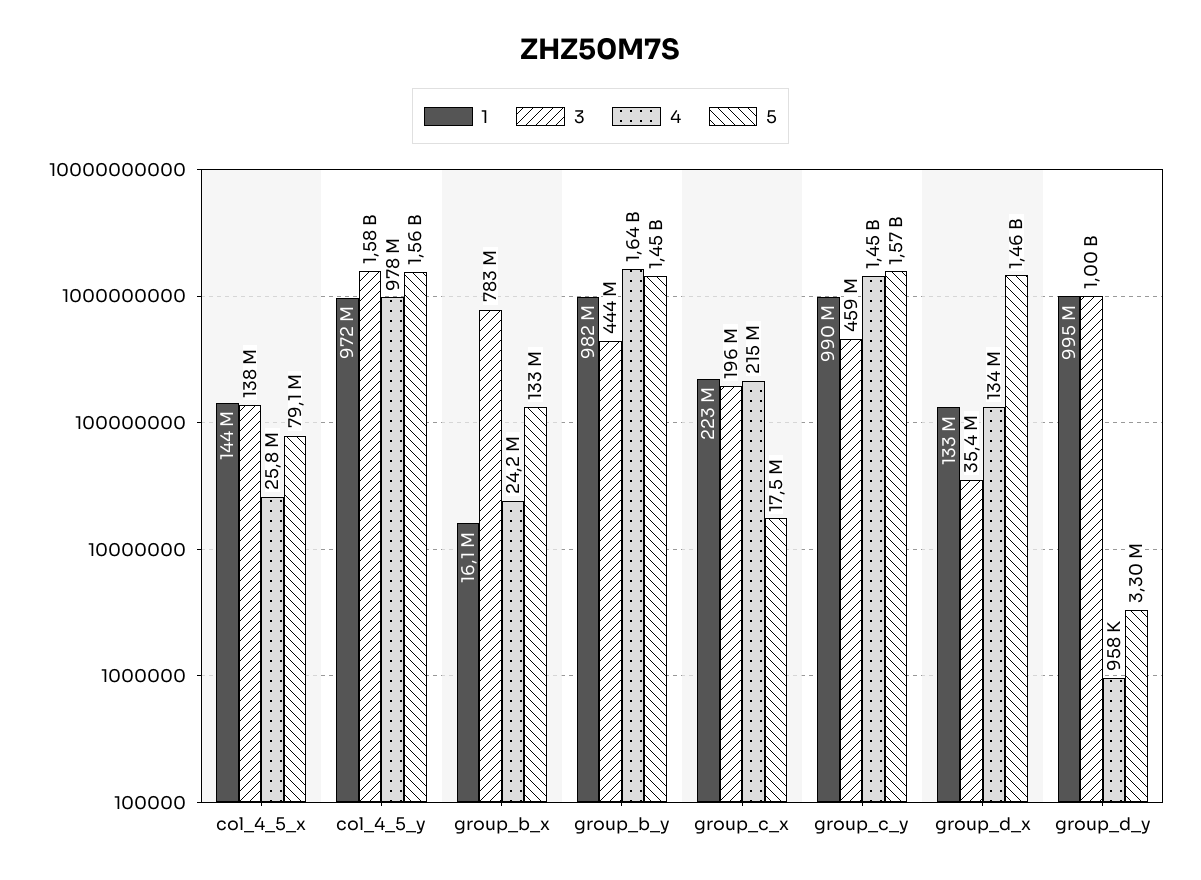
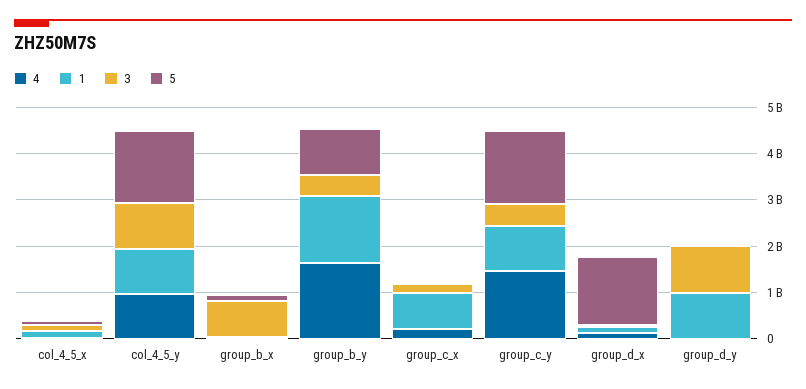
  {
    "1": {
      "col_4_5_x": 144000000,
      "col_4_5_y": 972000000,
      "group_b_x": 16100000,
-     "group_b_y": 982000000,
+     "group_b_y": 1400000000,
-     "group_c_x": 223000000,
+     "group_c_x": 800000000,
      "group_c_y": 990000000,
      "group_d_x": 133000000,
      "group_d_y": 995000000
    },
    "3": {
      "col_4_5_x": 138000000,
-     "col_4_5_y": 1580000000,
+     "col_4_5_y": 1000000000,
      "group_b_x": 783000000,
      "group_b_y": 444000000,
      "group_c_x": 196000000,
      "group_c_y": 459000000,
      "group_d_x": 35400000,
      "group_d_y": 1000000000
    },
    "4": {
      "col_4_5_x": 25800000,
      "col_4_5_y": 978000000,
      "group_b_x": 24200000,
      "group_b_y": 1640000000,
      "group_c_x": 215000000,
      "group_c_y": 1450000000,
      "group_d_x": 134000000,
      "group_d_y": 958000
    },
    "5": {
      "col_4_5_x": 79100000,
      "col_4_5_y": 1560000000,
      "group_b_x": 133000000,
-     "group_b_y": 1450000000,
+     "group_b_y": 1000000000,
      "group_c_x": 17500000,
      "group_c_y": 1570000000,
      "group_d_x": 1460000000,
      "group_d_y": 3300000
    }
  }

